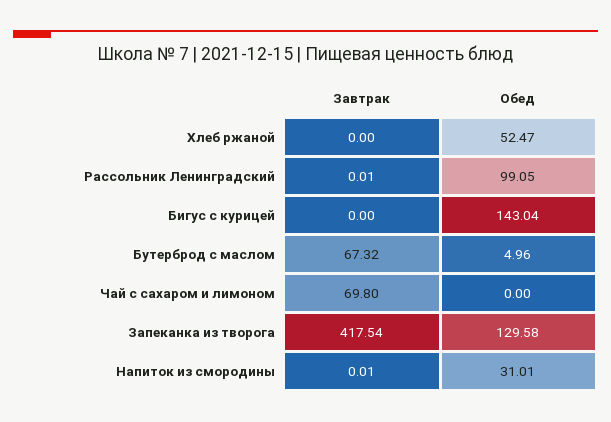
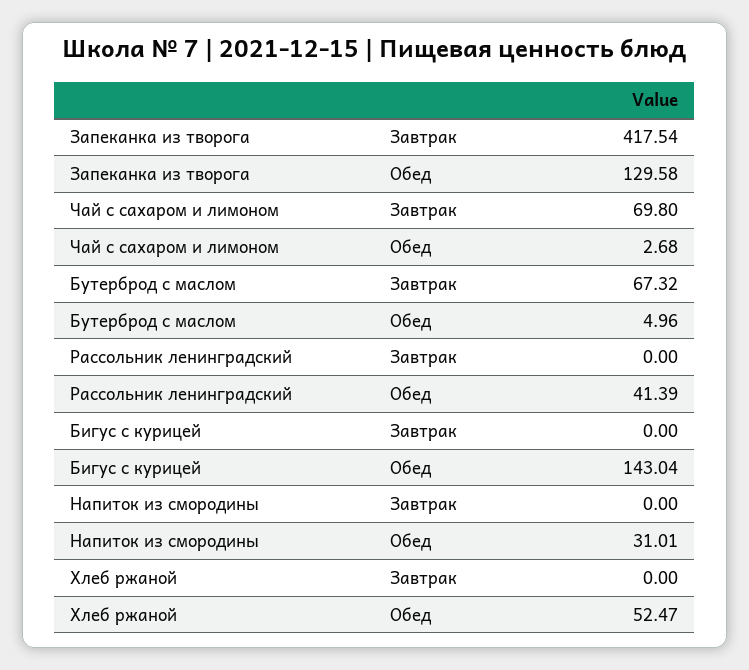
  {
    "Завтрак": {
      "Хлеб ржаной": 0,
-     "Рассольник Ленинградский": 0.01,
+     "Рассольник Ленинградский": 0,
      "Бигус с курицей": 0,
      "Бутерброд с маслом": 67.32,
      "Чай с сахаром и лимоном": 69.8,
      "Запеканка из творога": 417.54,
-     "Напиток из смородины": 0.01
+     "Напиток из смородины": 0
    },
    "Обед": {
      "Хлеб ржаной": 52.47,
-     "Рассольник Ленинградский": 99.05,
+     "Рассольник Ленинградский": 41.39,
      "Бигус с курицей": 143.04,
      "Бутерброд с маслом": 4.96,
-     "Чай с сахаром и лимоном": 0,
+     "Чай с сахаром и лимоном": 2.68,
      "Запеканка из творога": 129.58,
      "Напиток из смородины": 31.01
    }
  }

